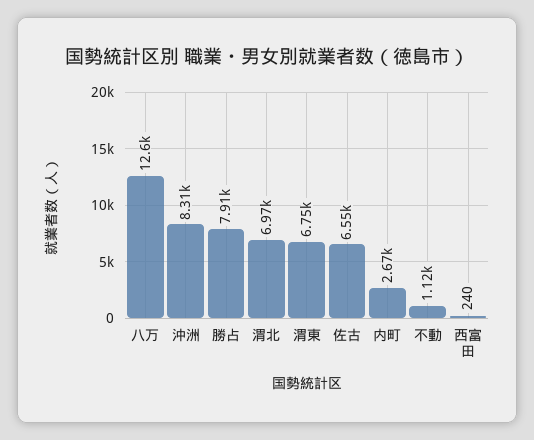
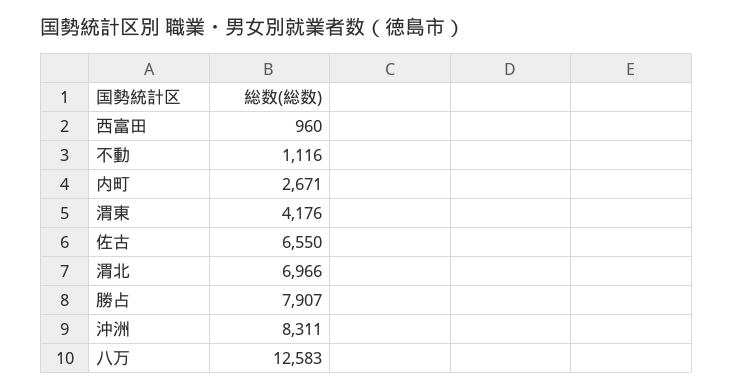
  {
    "八万": 12583,
    "沖洲": 8311,
    "勝占": 7907,
    "渭北": 6966,
-   "渭東": 6750,
+   "渭東": 4176,
    "佐古": 6550,
    "内町": 2671,
    "不動": 1116,
-   "西富田": 240
+   "西富田": 960
  }

